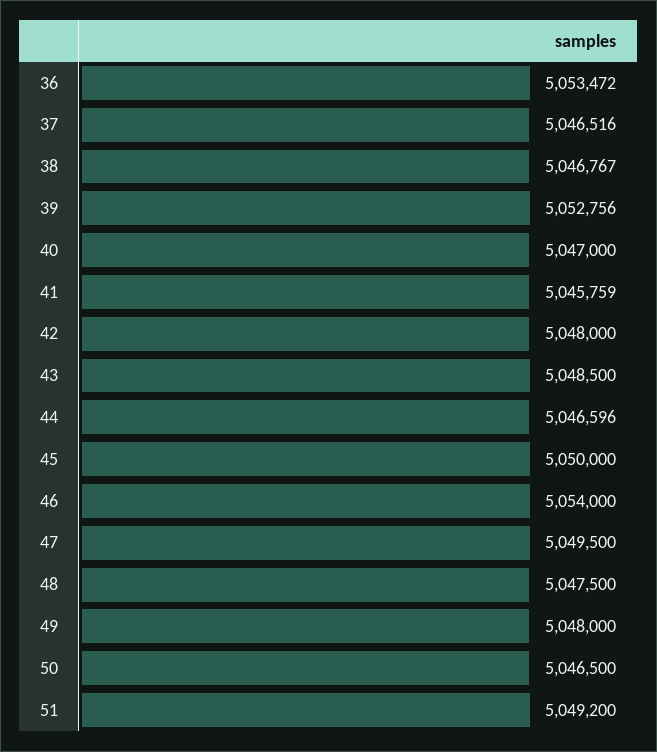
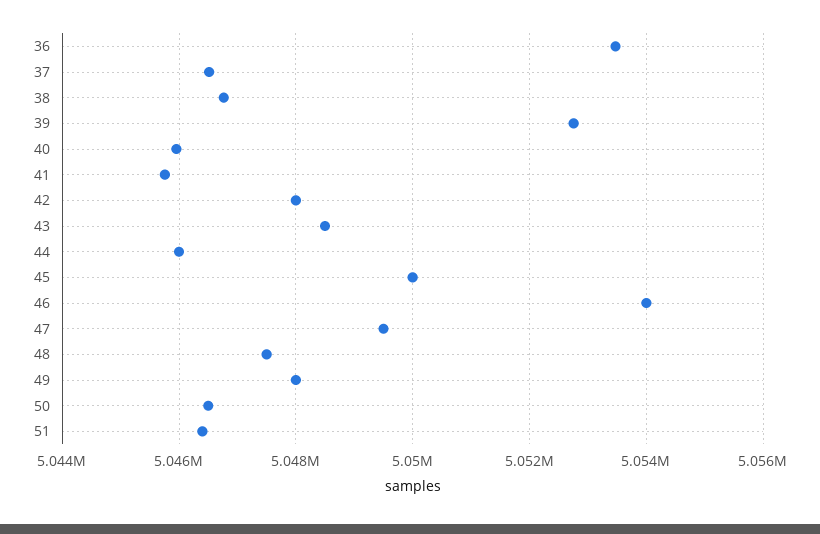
  {
    "36": 5053472,
    "37": 5046516,
    "38": 5046767,
    "39": 5052756,
-   "40": 5047000,
+   "40": 5046000,
    "41": 5045759,
    "42": 5048000,
    "43": 5048500,
-   "44": 5046596,
+   "44": 5046000,
    "45": 5050000,
    "46": 5054000,
    "47": 5049500,
    "48": 5047500,
    "49": 5048000,
    "50": 5046500,
-   "51": 5049200
+   "51": 5046400
  }

